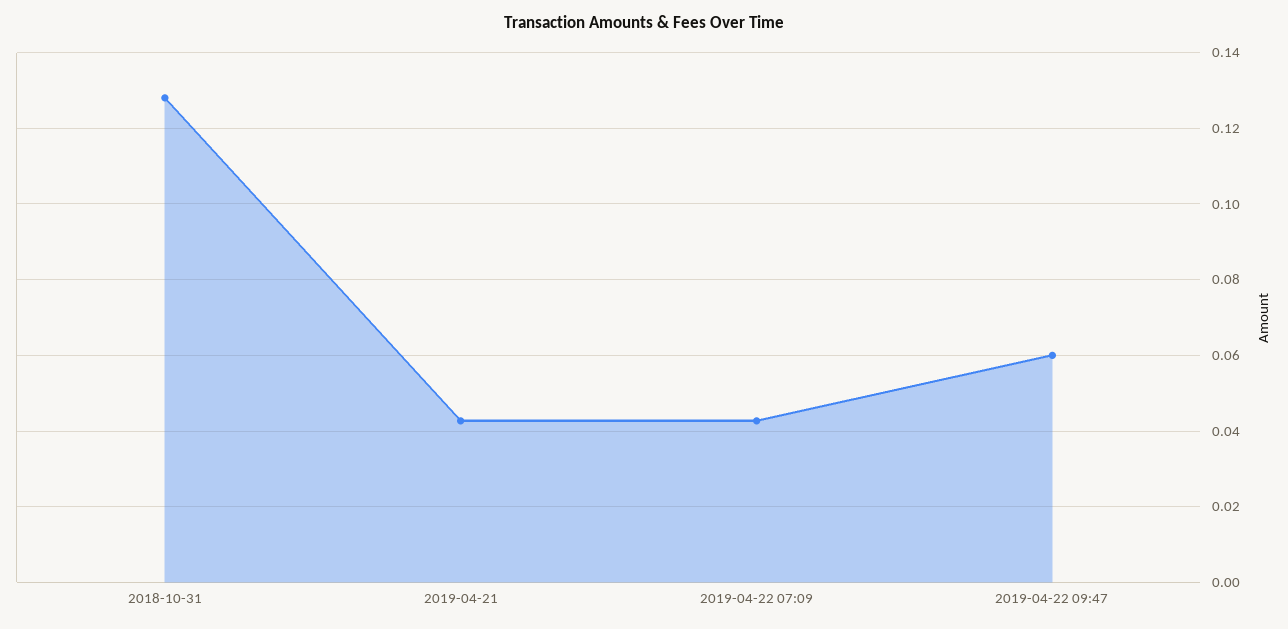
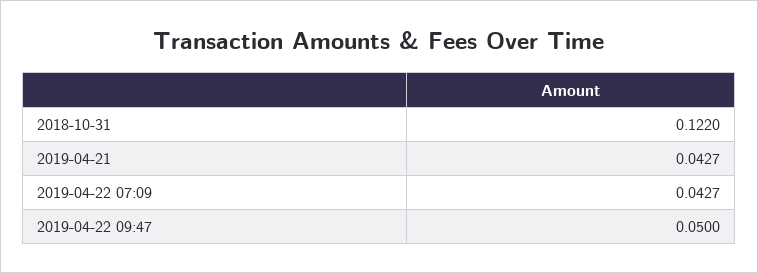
  {
-   "2018-10-31": 0.128,
+   "2018-10-31": 0.122,
    "2019-04-21": 0.0427,
    "2019-04-22 07:09": 0.0427,
-   "2019-04-22 09:47": 0.06
+   "2019-04-22 09:47": 0.05
  }

